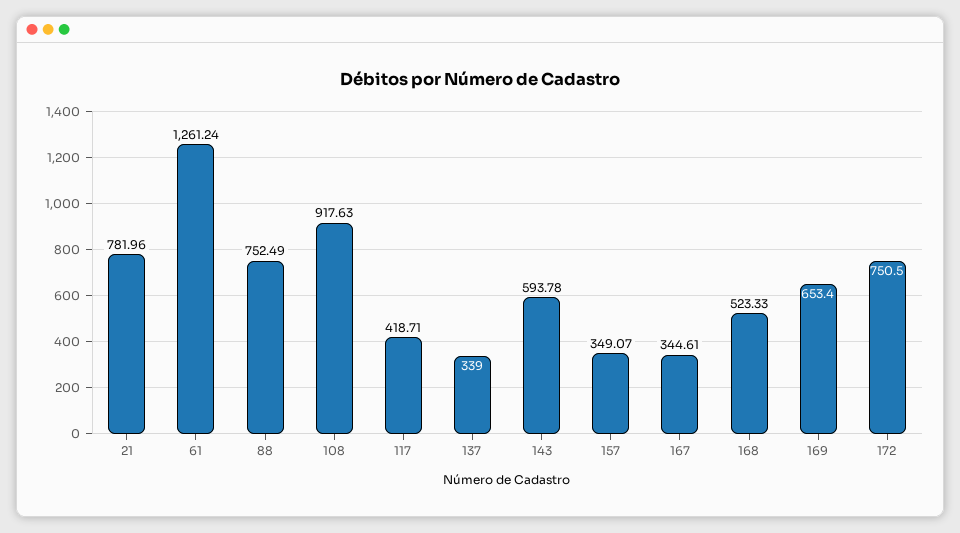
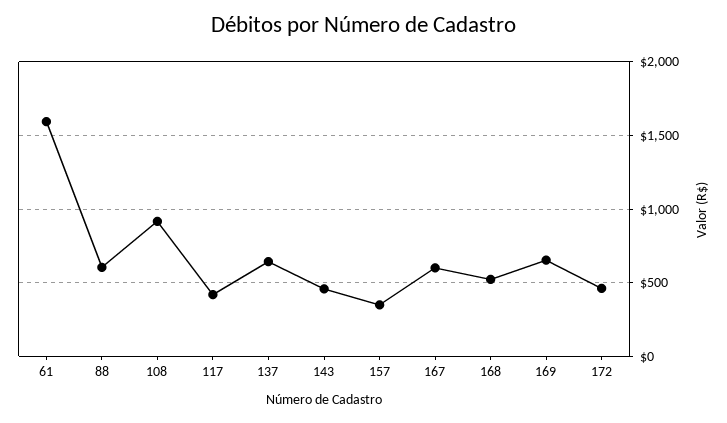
  {
-   "21": 781.96,
-   "61": 1261.24,
+   "61": 1600,
-   "88": 752.49,
+   "88": 600,
    "108": 917.63,
    "117": 418.71,
-   "137": 339,
+   "137": 650,
-   "143": 593.78,
+   "143": 450,
    "157": 349.07,
-   "167": 344.61,
+   "167": 600,
    "168": 523.33,
    "169": 653.4,
-   "172": 750.5
+   "172": 450
  }

